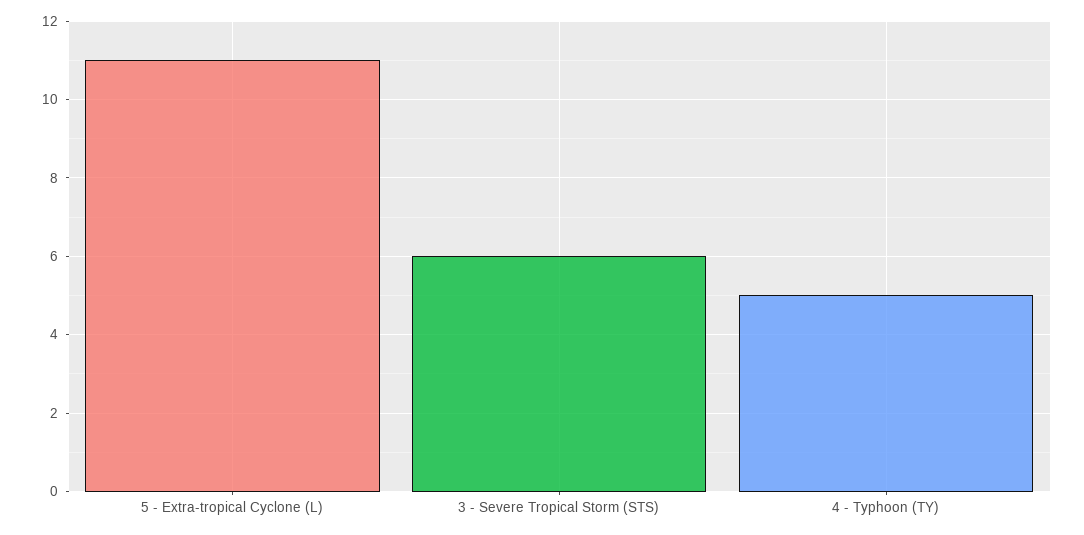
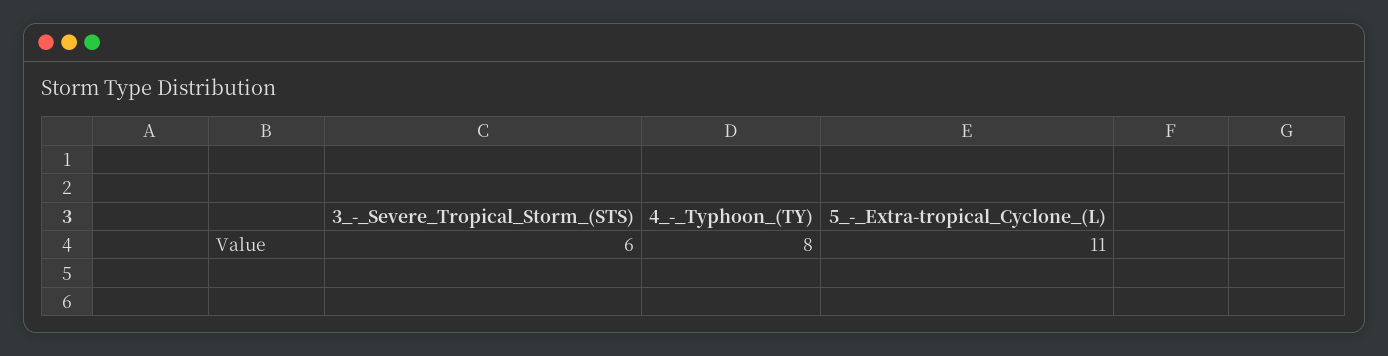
  {
    "5 - Extra-tropical Cyclone (L)": 11,
    "3 - Severe Tropical Storm (STS)": 6,
-   "4 - Typhoon (TY)": 5
+   "4 - Typhoon (TY)": 8
  }

